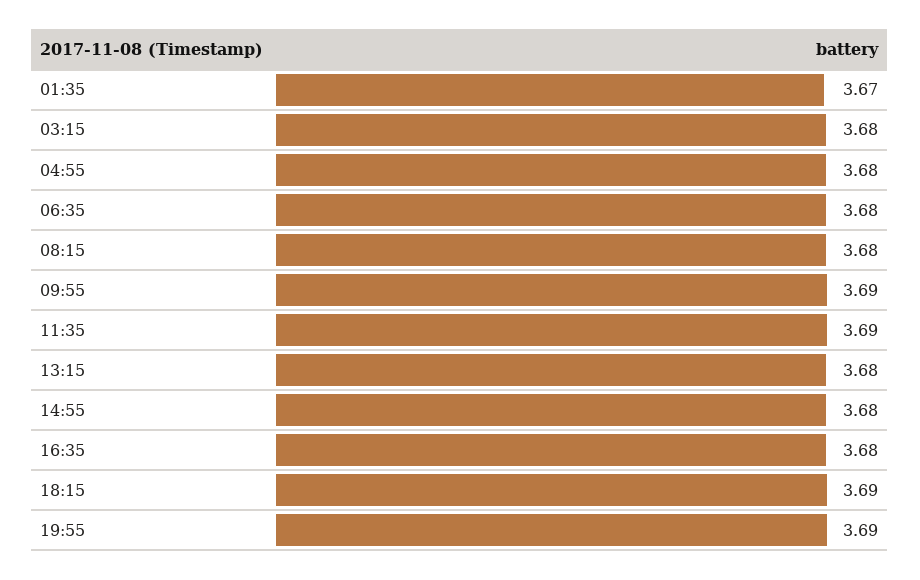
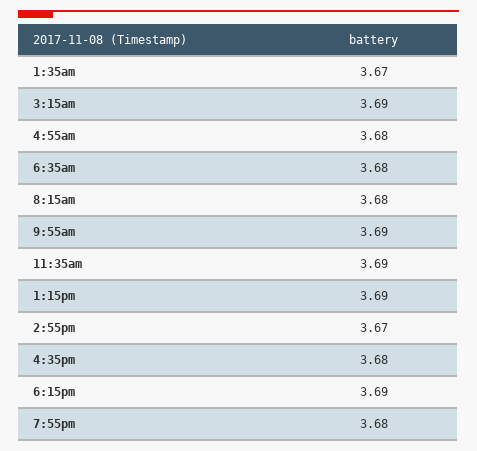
  {
    "01:35": 3.67,
-   "03:15": 3.68,
+   "03:15": 3.69,
    "04:55": 3.68,
    "06:35": 3.68,
    "08:15": 3.68,
    "09:55": 3.69,
    "11:35": 3.69,
-   "13:15": 3.68,
+   "13:15": 3.69,
-   "14:55": 3.68,
+   "14:55": 3.67,
    "16:35": 3.68,
    "18:15": 3.69,
-   "19:55": 3.69
+   "19:55": 3.68
  }

